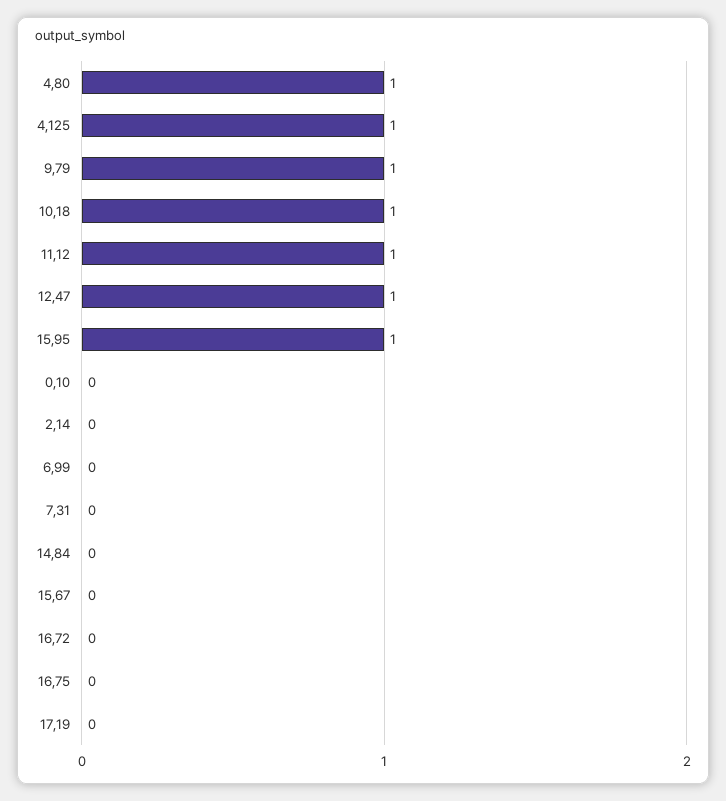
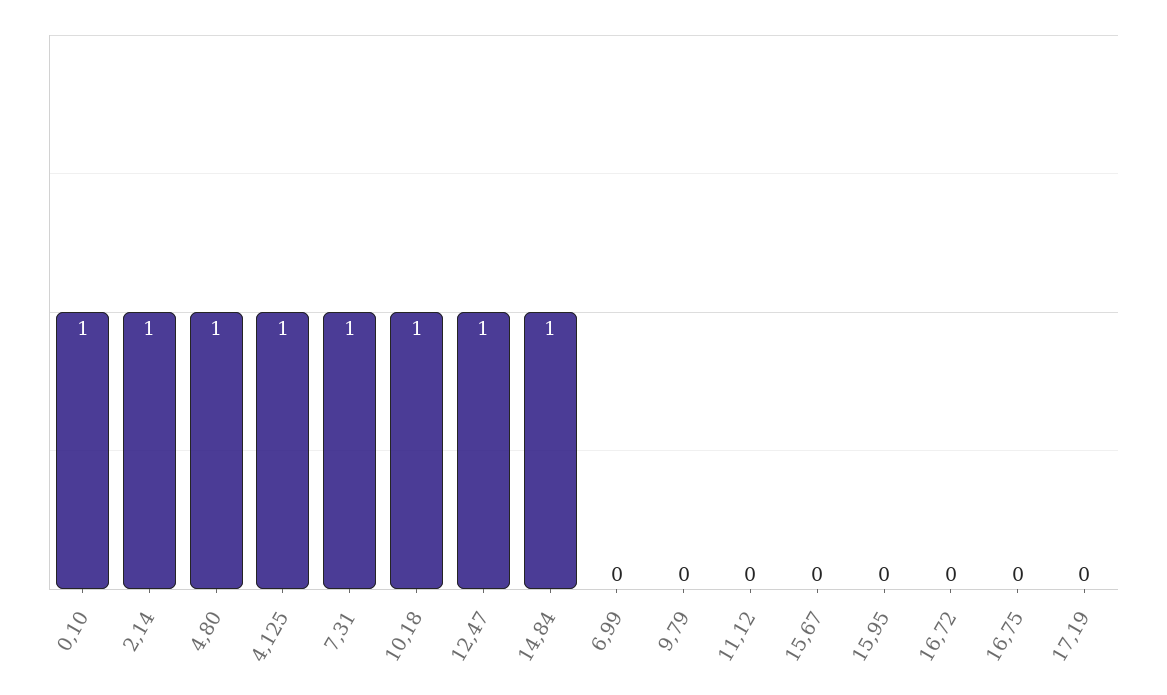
  {
    "4,80": 1,
    "4,125": 1,
-   "9,79": 1,
+   "9,79": 0,
    "10,18": 1,
-   "11,12": 1,
+   "11,12": 0,
    "12,47": 1,
-   "15,95": 1,
+   "15,95": 0,
-   "0,10": 0,
+   "0,10": 1,
-   "2,14": 0,
+   "2,14": 1,
    "6,99": 0,
-   "7,31": 0,
+   "7,31": 1,
-   "14,84": 0,
+   "14,84": 1,
    "15,67": 0,
    "16,72": 0,
    "16,75": 0,
    "17,19": 0
  }

